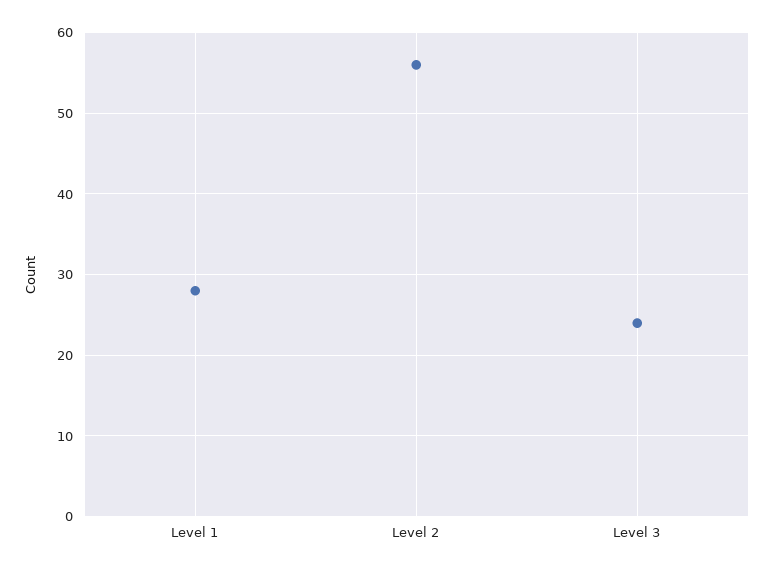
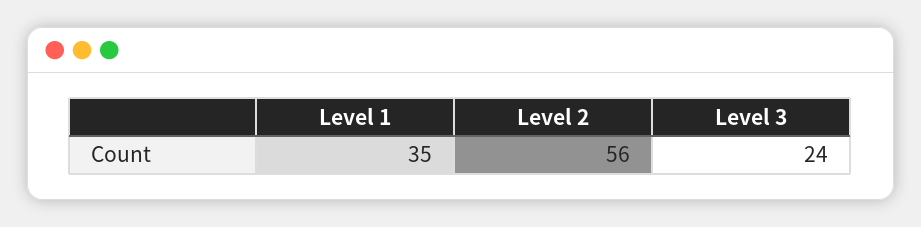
  {
-   "Level 1": 28,
+   "Level 1": 35,
    "Level 2": 56,
    "Level 3": 24
  }

